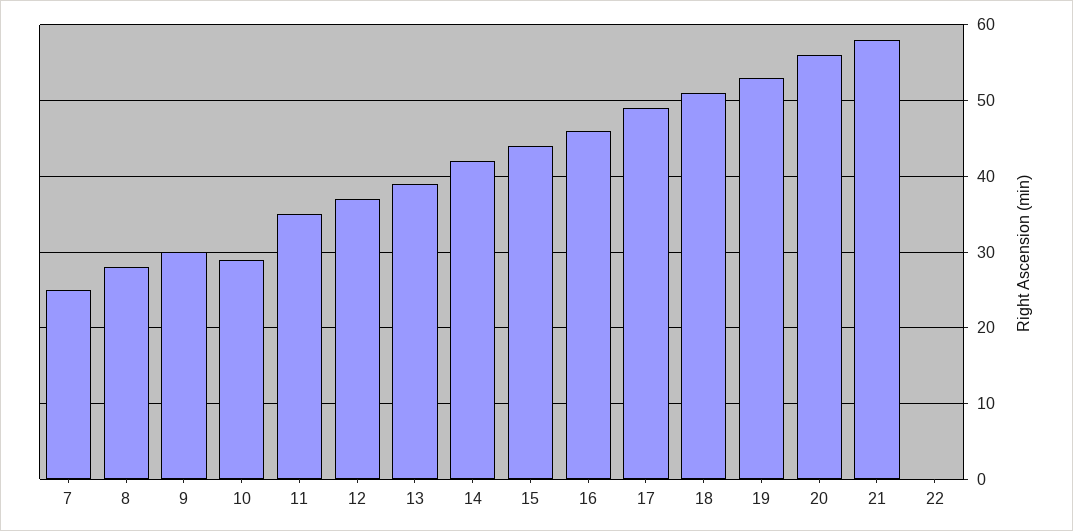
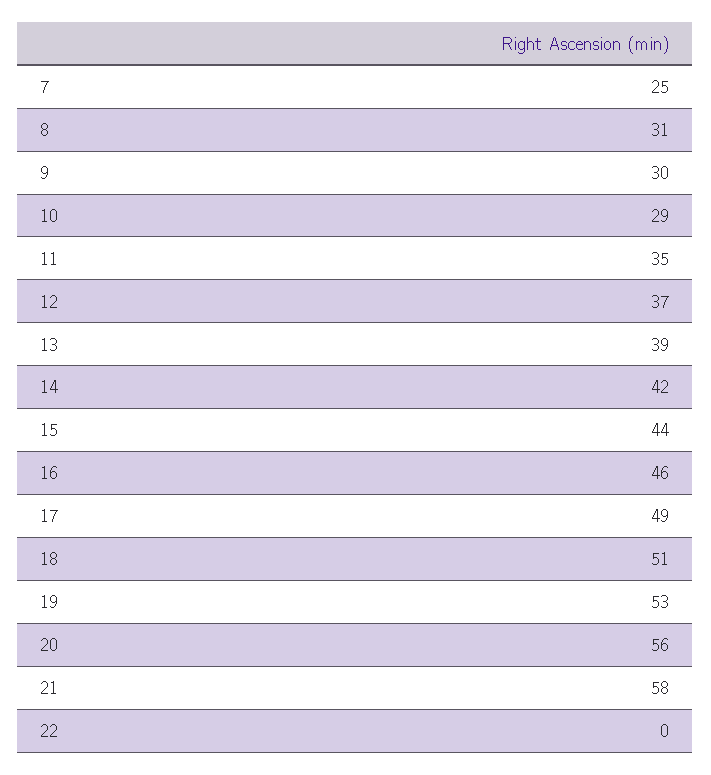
  {
    "7": 25,
-   "8": 28,
+   "8": 31,
    "9": 30,
    "10": 29,
    "11": 35,
    "12": 37,
    "13": 39,
    "14": 42,
    "15": 44,
    "16": 46,
    "17": 49,
    "18": 51,
    "19": 53,
    "20": 56,
    "21": 58,
    "22": 0
  }

